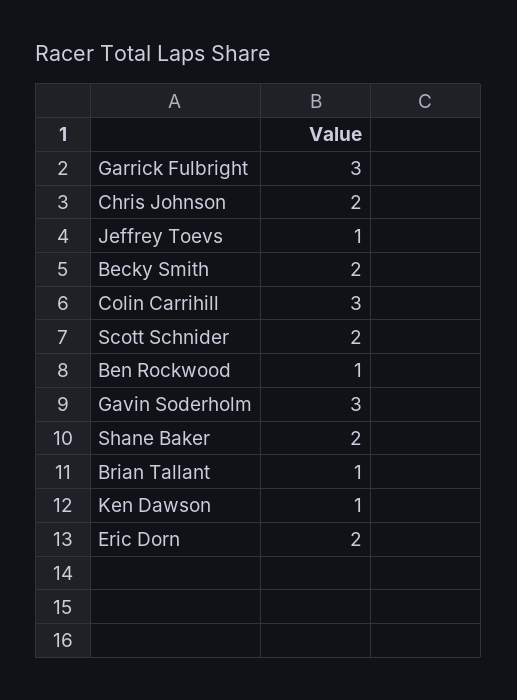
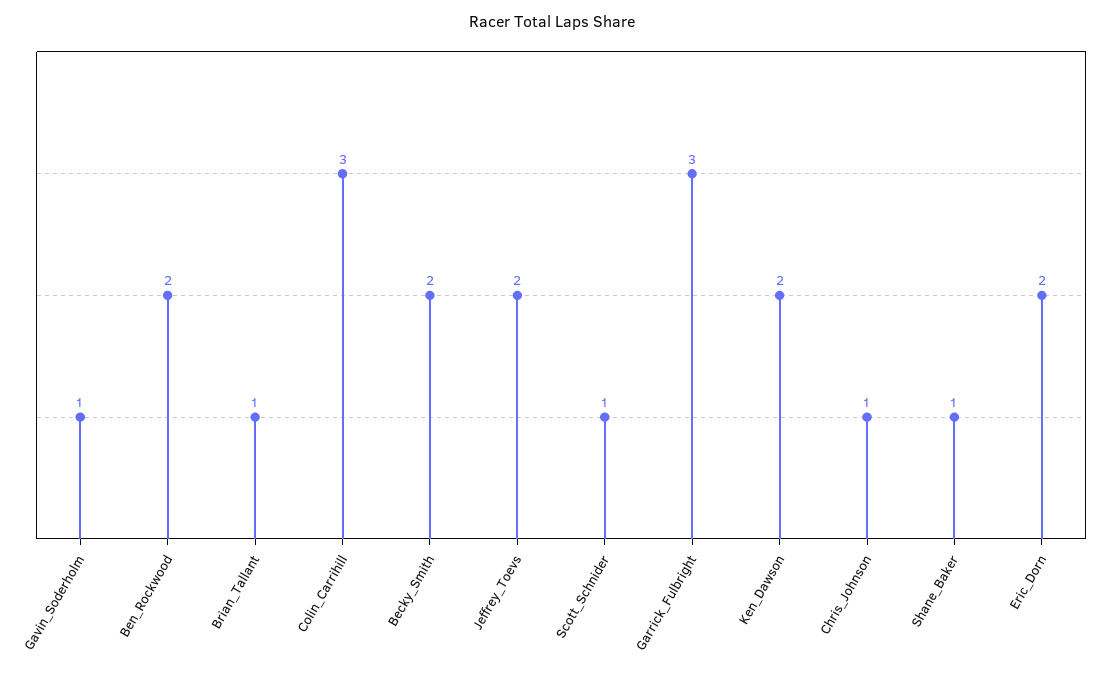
  {
    "Garrick Fulbright": 3,
-   "Chris Johnson": 2,
+   "Chris Johnson": 1,
-   "Jeffrey Toevs": 1,
+   "Jeffrey Toevs": 2,
    "Becky Smith": 2,
    "Colin Carrihill": 3,
-   "Scott Schnider": 2,
+   "Scott Schnider": 1,
-   "Ben Rockwood": 1,
+   "Ben Rockwood": 2,
-   "Gavin Soderholm": 3,
+   "Gavin Soderholm": 1,
-   "Shane Baker": 2,
+   "Shane Baker": 1,
    "Brian Tallant": 1,
-   "Ken Dawson": 1,
+   "Ken Dawson": 2,
    "Eric Dorn": 2
  }

